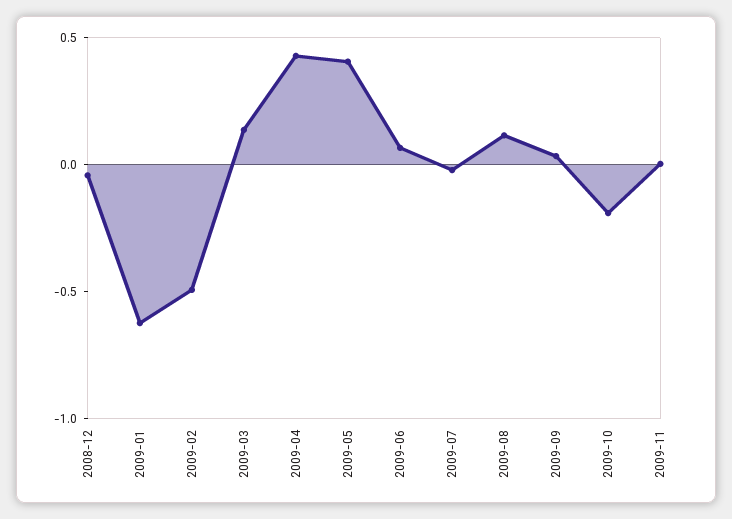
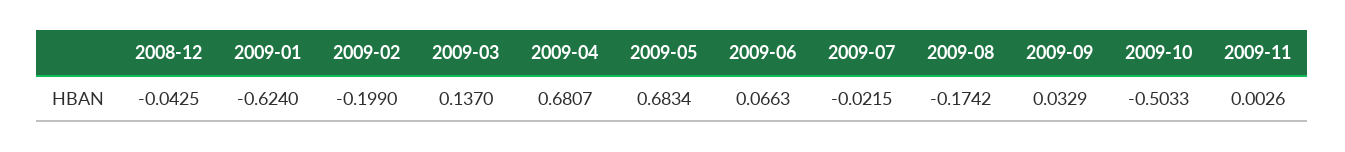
  {
    "2008-12": -0.0425,
    "2009-01": -0.624,
-   "2009-02": -0.5,
+   "2009-02": -0.199,
    "2009-03": 0.137,
-   "2009-04": 0.4,
+   "2009-04": 0.6807,
-   "2009-05": 0.4,
+   "2009-05": 0.6834,
    "2009-06": 0.0663,
    "2009-07": -0.0215,
-   "2009-08": 0.1,
+   "2009-08": -0.1742,
    "2009-09": 0.0329,
-   "2009-10": -0.2,
+   "2009-10": -0.5033,
    "2009-11": 0.0026
  }

